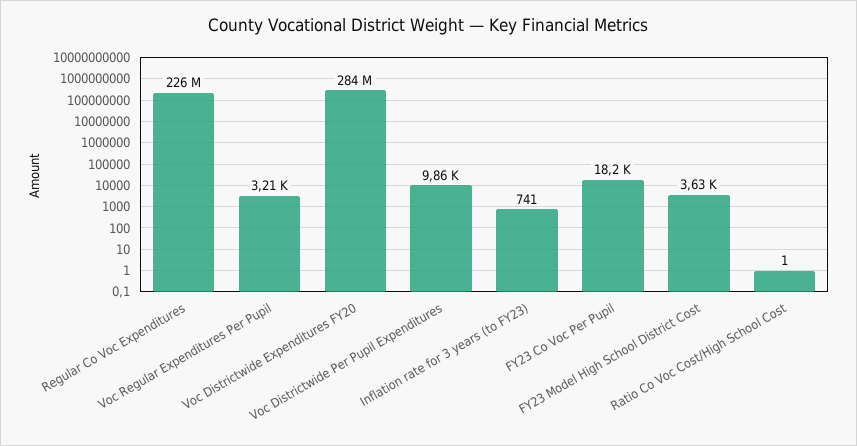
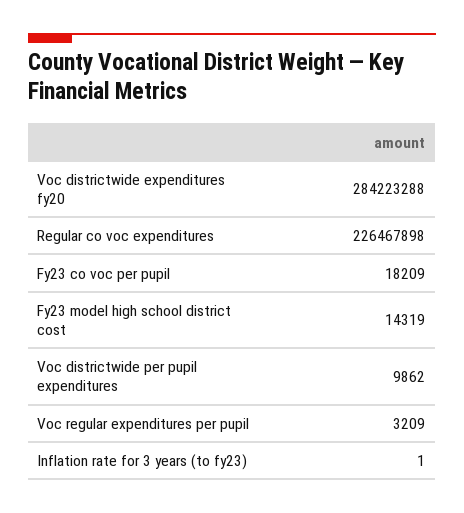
  {
    "Regular Co Voc Expenditures": 226467898,
    "Voc Regular Expenditures Per Pupil": 3209,
    "Voc Districtwide Expenditures FY20": 284223288,
    "Voc Districtwide Per Pupil Expenditures": 9862,
-   "Inflation rate for 3 years (to FY23)": 741,
+   "Inflation rate for 3 years (to FY23)": 1,
    "FY23 Co Voc Per Pupil": 18209,
-   "FY23 Model High School District Cost": 3630,
+   "FY23 Model High School District Cost": 14319
-   "Ratio Co Voc Cost/High School Cost": 1
  }

